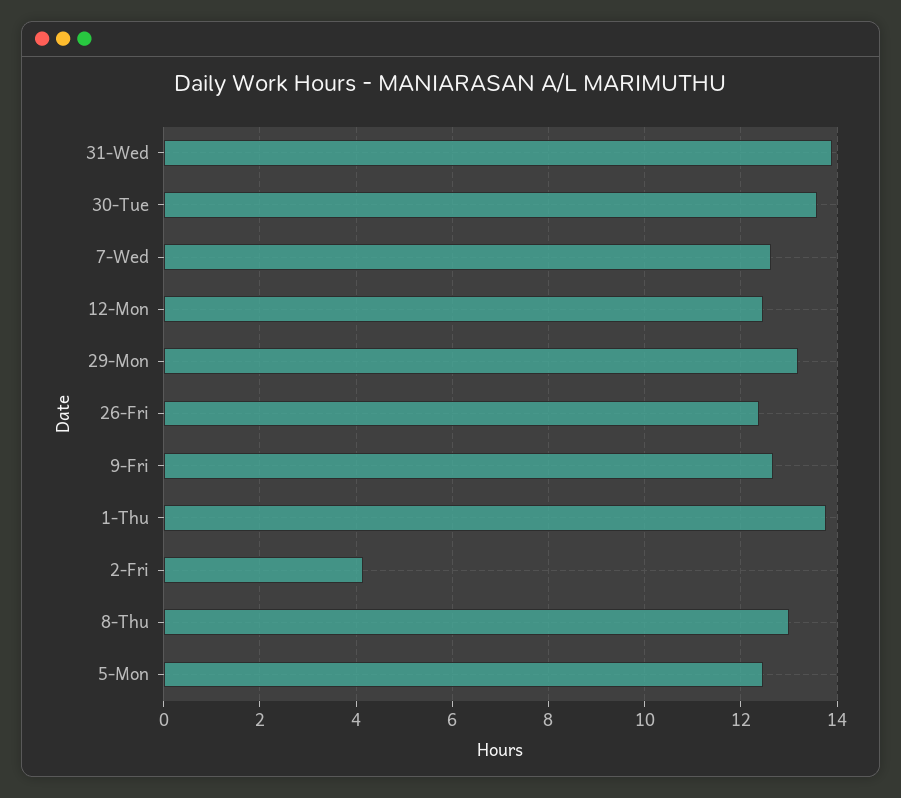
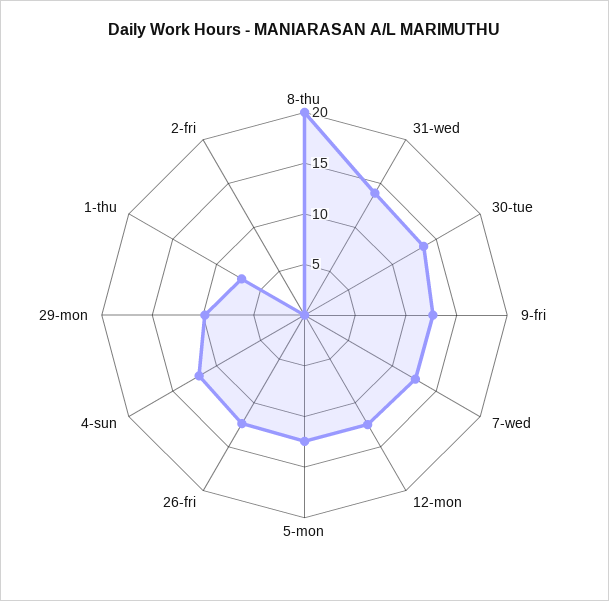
  {
    "31-Wed": 13.8,
    "30-Tue": 13.6,
    "7-Wed": 12.6,
    "12-Mon": 12.4,
-   "29-Mon": 13.2,
+   "29-Mon": 10,
    "26-Fri": 12.4,
    "9-Fri": 12.6,
-   "1-Thu": 13.8,
+   "1-Thu": 7,
-   "2-Fri": 4.2,
+   "2-Fri": 0,
-   "8-Thu": 13,
+   "8-Thu": 20,
-   "5-Mon": 12.4
+   "5-Mon": 12.4,
+   "4-sun": 12
  }

